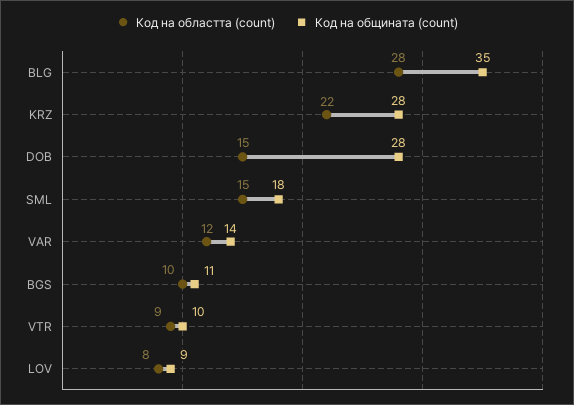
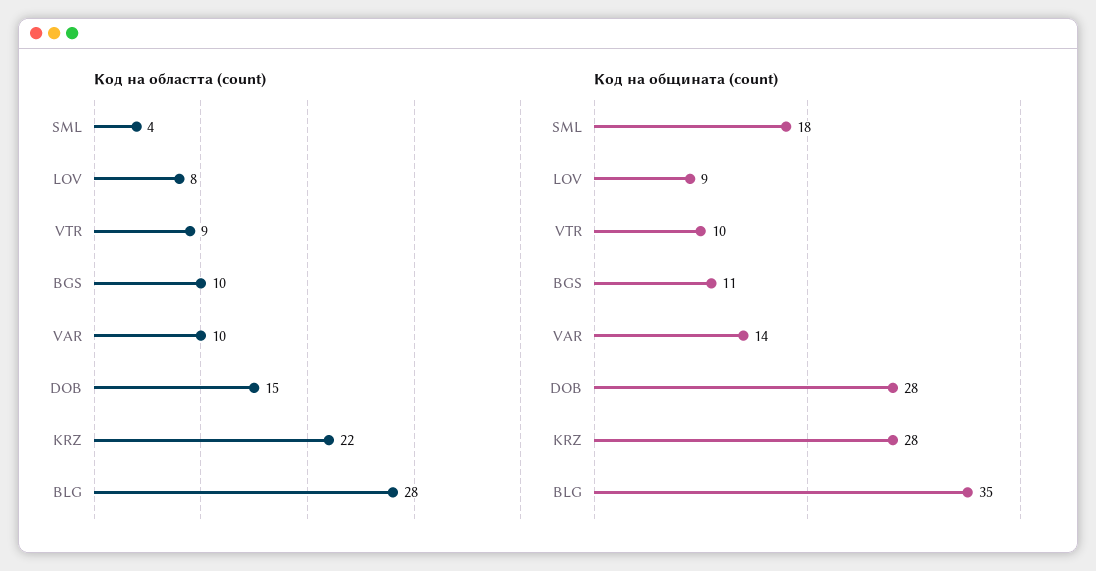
  {
    "Код на областта (count)": {
      "BLG": 28,
      "KRZ": 22,
      "DOB": 15,
-     "SML": 15,
+     "SML": 4,
-     "VAR": 12,
+     "VAR": 10,
      "BGS": 10,
      "VTR": 9,
      "LOV": 8
    },
    "Код на общината (count)": {
      "BLG": 35,
      "KRZ": 28,
      "DOB": 28,
      "SML": 18,
      "VAR": 14,
      "BGS": 11,
      "VTR": 10,
      "LOV": 9
    }
  }

